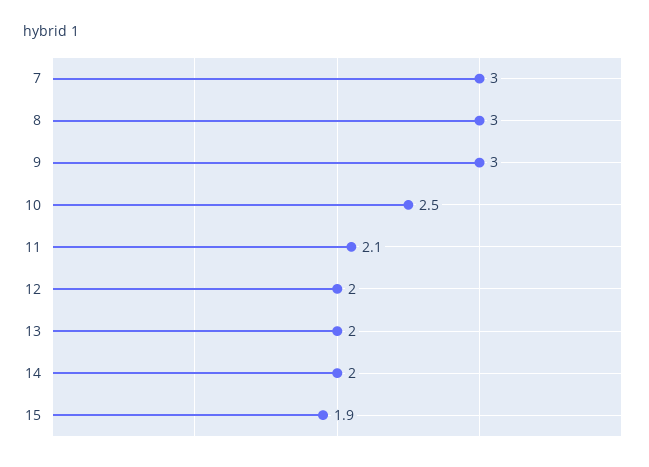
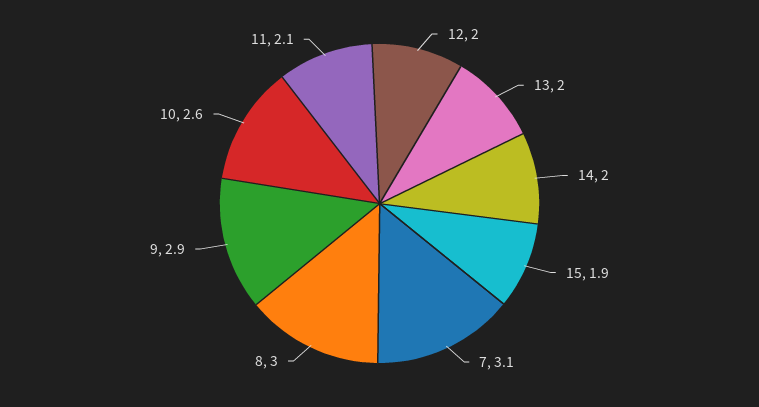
  {
-   "7": 3,
+   "7": 3.1,
    "8": 3,
-   "9": 3,
+   "9": 2.9,
-   "10": 2.5,
+   "10": 2.6,
    "11": 2.1,
    "12": 2,
    "13": 2,
    "14": 2,
    "15": 1.9
  }

